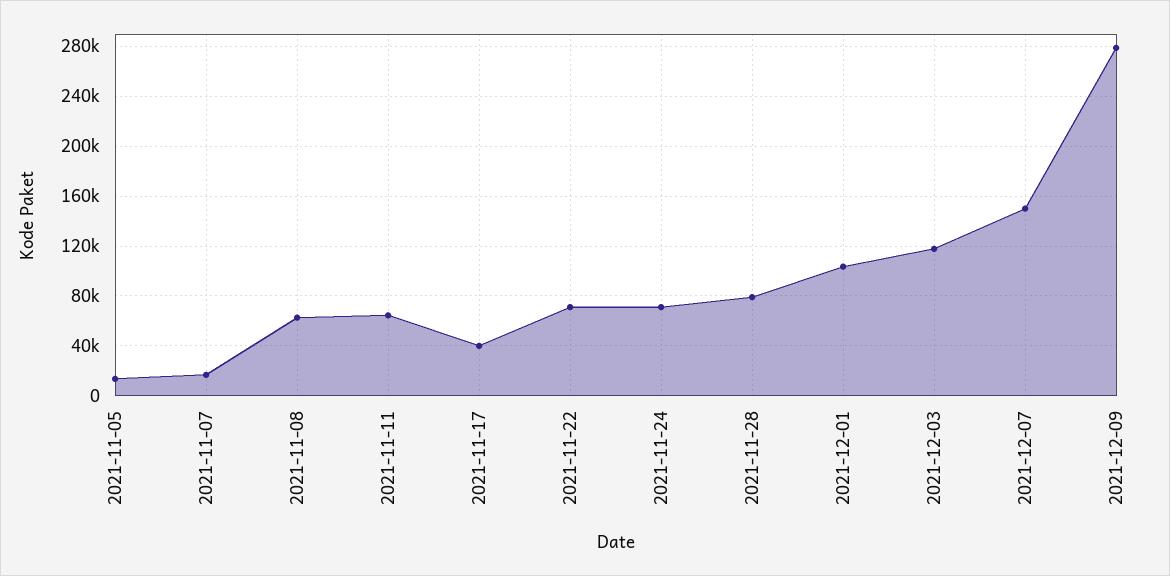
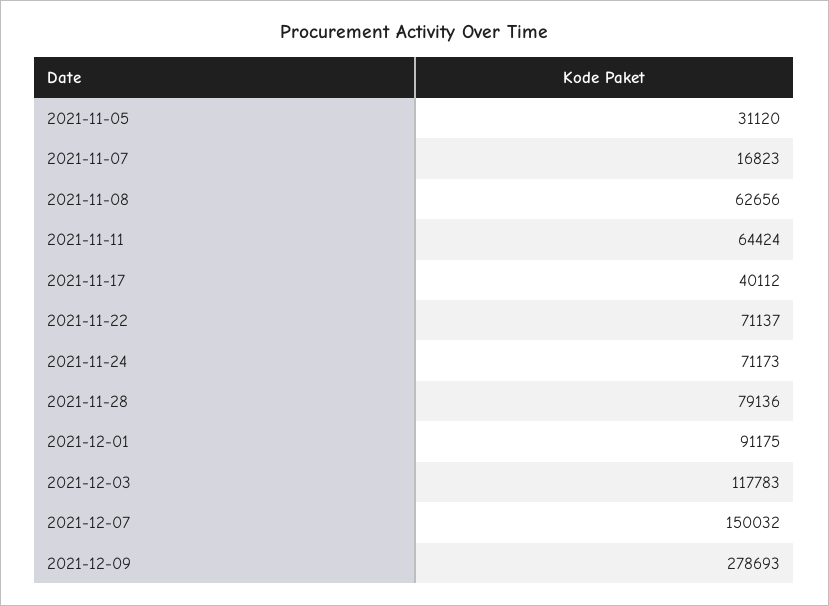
  {
-   "2021-11-05": 15000,
+   "2021-11-05": 31120,
    "2021-11-07": 16823,
    "2021-11-08": 62656,
    "2021-11-11": 64424,
    "2021-11-17": 40112,
    "2021-11-22": 71137,
    "2021-11-24": 71173,
    "2021-11-28": 79136,
-   "2021-12-01": 105000,
+   "2021-12-01": 91175,
    "2021-12-03": 117783,
    "2021-12-07": 150032,
    "2021-12-09": 278693
  }

